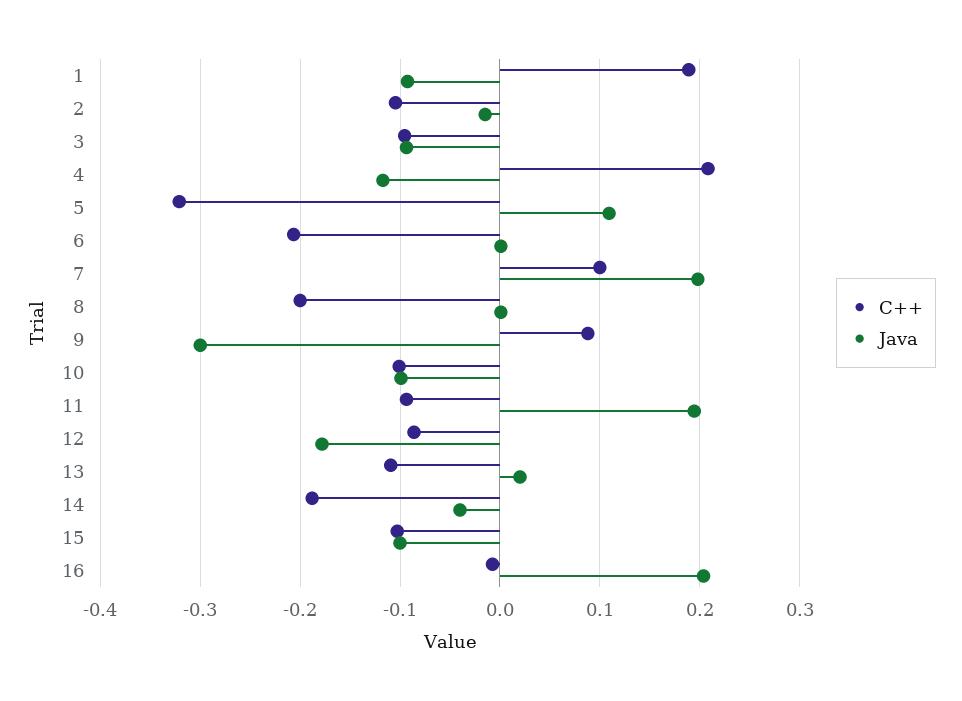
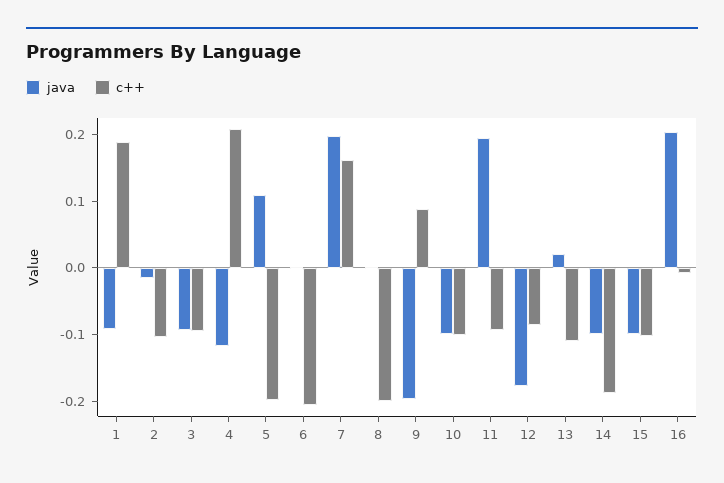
  {
    "C++": {
      "1": 0.19,
      "2": -0.1,
      "3": -0.1,
      "4": 0.21,
-     "5": -0.32,
+     "5": -0.2,
      "6": -0.21,
-     "7": 0.1,
+     "7": 0.16,
      "8": -0.2,
      "9": 0.09,
      "10": -0.1,
      "11": -0.09,
      "12": -0.09,
      "13": -0.11,
      "14": -0.19,
      "15": -0.1,
      "16": -0.01
    },
    "Java": {
      "1": -0.09,
      "2": -0.01,
      "3": -0.09,
      "4": -0.12,
      "5": 0.11,
      "6": 0,
      "7": 0.2,
      "8": 0,
-     "9": -0.3,
+     "9": -0.2,
      "10": -0.1,
      "11": 0.19,
      "12": -0.18,
      "13": 0.02,
-     "14": -0.04,
+     "14": -0.1,
      "15": -0.1,
      "16": 0.2
    }
  }

